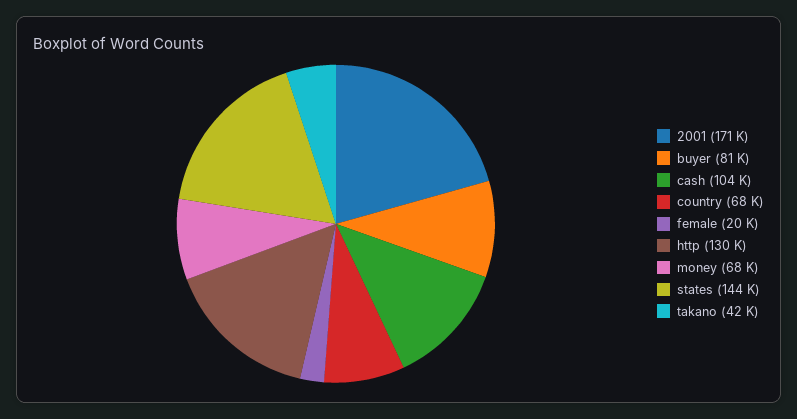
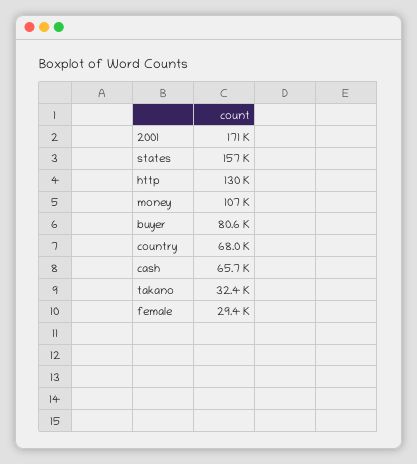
  {
    "2001": 171000,
    "buyer": 80600,
-   "cash": 104000,
+   "cash": 65700,
    "country": 68000,
-   "female": 20000,
+   "female": 29400,
    "http": 130000,
-   "money": 68000,
+   "money": 107000,
-   "states": 144000,
+   "states": 157000,
-   "takano": 42000
+   "takano": 32400
  }

